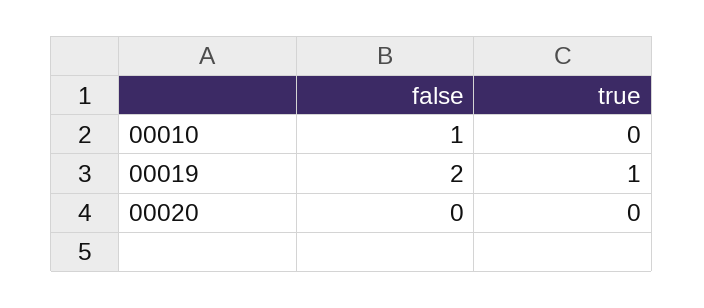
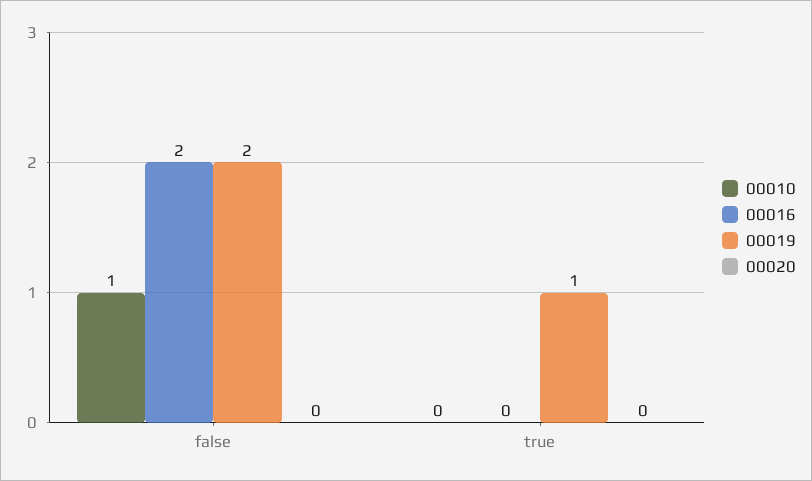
  {
    "00010": {
      "false": 1,
      "true": 0
    },
    "00019": {
      "false": 2,
      "true": 1
    },
    "00020": {
      "false": 0,
      "true": 0
-   }
+   },
+   "00016": {
+     "false": 2,
+     "true": 0
+   }
  }

